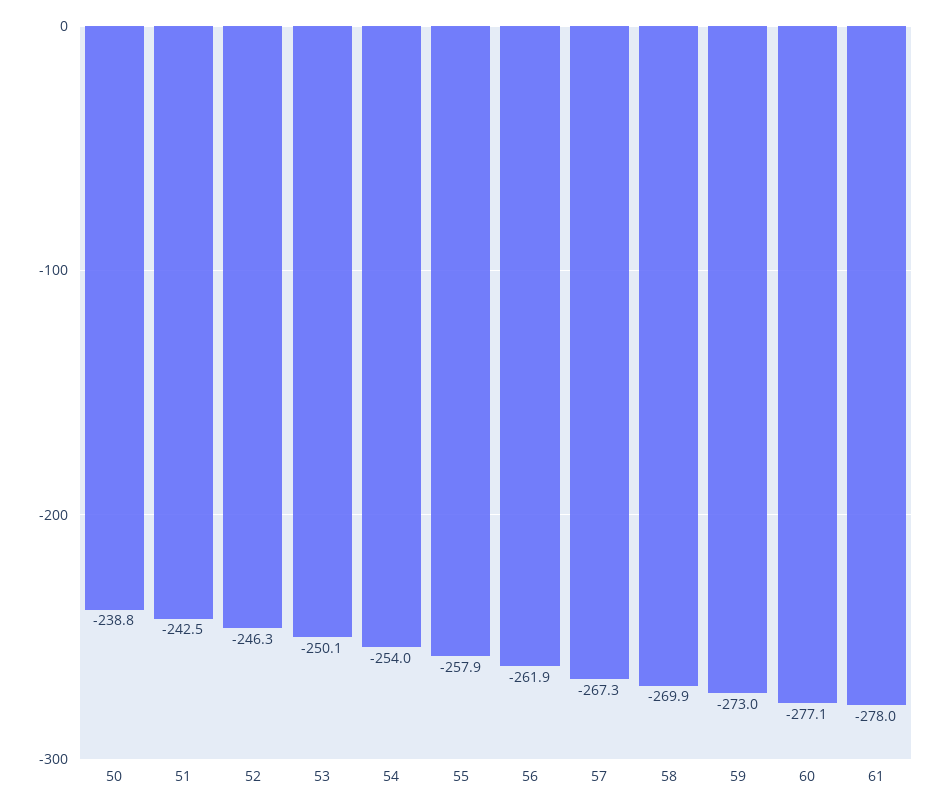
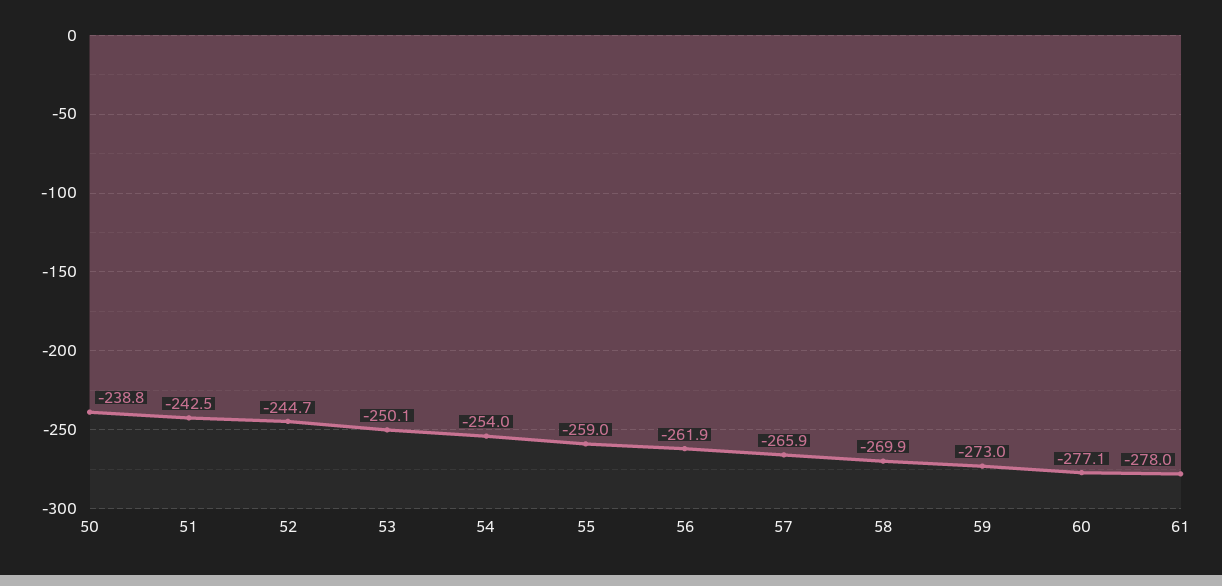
  {
    "50": -238.8,
    "51": -242.5,
-   "52": -246.3,
+   "52": -244.7,
    "53": -250.1,
    "54": -254,
-   "55": -257.9,
+   "55": -259,
    "56": -261.9,
-   "57": -267.3,
+   "57": -265.9,
    "58": -269.9,
    "59": -273,
    "60": -277.1,
    "61": -278
  }

